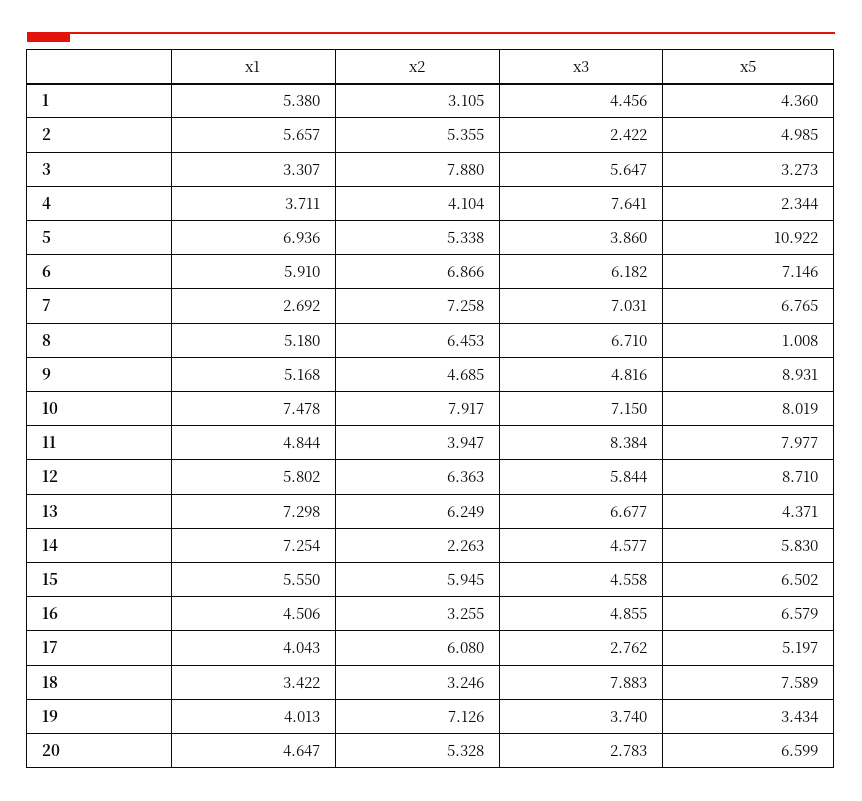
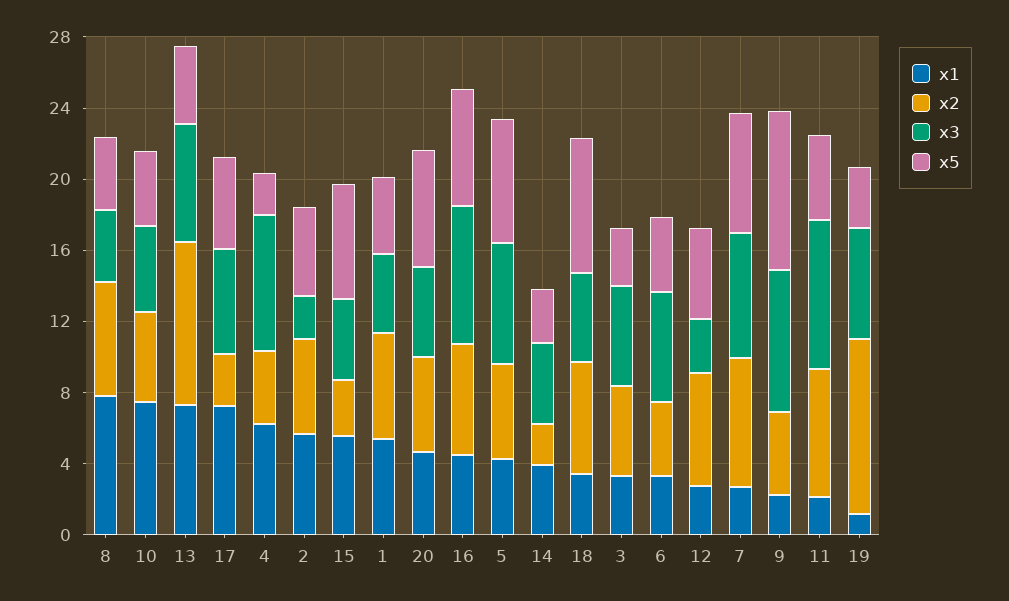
  {
    "x1": {
      "1": 5.38,
      "2": 5.657,
      "3": 3.307,
-     "4": 3.711,
+     "4": 6,
-     "5": 6.936,
+     "5": 4,
-     "6": 5.91,
+     "6": 3,
      "7": 2.692,
-     "8": 5.18,
+     "8": 8,
-     "9": 5.168,
+     "9": 2,
      "10": 7.478,
-     "11": 4.844,
+     "11": 2,
-     "12": 5.802,
+     "12": 3,
      "13": 7.298,
-     "14": 7.254,
+     "14": 4,
      "15": 5.55,
      "16": 4.506,
-     "17": 4.043,
+     "17": 7,
      "18": 3.422,
-     "19": 4.013,
+     "19": 1,
      "20": 4.647
    },
    "x2": {
-     "1": 3.105,
+     "1": 6,
      "2": 5.355,
-     "3": 7.88,
+     "3": 5,
      "4": 4.104,
      "5": 5.338,
-     "6": 6.866,
+     "6": 4,
      "7": 7.258,
      "8": 6.453,
      "9": 4.685,
-     "10": 7.917,
+     "10": 5,
-     "11": 3.947,
+     "11": 7,
      "12": 6.363,
-     "13": 6.249,
+     "13": 9,
      "14": 2.263,
-     "15": 5.945,
+     "15": 3,
-     "16": 3.255,
+     "16": 6,
-     "17": 6.08,
+     "17": 3,
-     "18": 3.246,
+     "18": 6,
-     "19": 7.126,
+     "19": 10,
      "20": 5.328
    },
    "x3": {
      "1": 4.456,
      "2": 2.422,
      "3": 5.647,
      "4": 7.641,
-     "5": 3.86,
+     "5": 7,
      "6": 6.182,
      "7": 7.031,
-     "8": 6.71,
+     "8": 4,
-     "9": 4.816,
+     "9": 8,
-     "10": 7.15,
+     "10": 5,
      "11": 8.384,
-     "12": 5.844,
+     "12": 3,
      "13": 6.677,
      "14": 4.577,
      "15": 4.558,
-     "16": 4.855,
+     "16": 8,
-     "17": 2.762,
+     "17": 6,
-     "18": 7.883,
+     "18": 5,
-     "19": 3.74,
+     "19": 6,
-     "20": 2.783
+     "20": 5
    },
    "x5": {
      "1": 4.36,
      "2": 4.985,
      "3": 3.273,
      "4": 2.344,
-     "5": 10.922,
+     "5": 7,
-     "6": 7.146,
+     "6": 4,
      "7": 6.765,
-     "8": 1.008,
+     "8": 4,
      "9": 8.931,
-     "10": 8.019,
+     "10": 4,
-     "11": 7.977,
+     "11": 5,
-     "12": 8.71,
+     "12": 5,
      "13": 4.371,
-     "14": 5.83,
+     "14": 3,
      "15": 6.502,
      "16": 6.579,
      "17": 5.197,
      "18": 7.589,
      "19": 3.434,
      "20": 6.599
    }
  }

